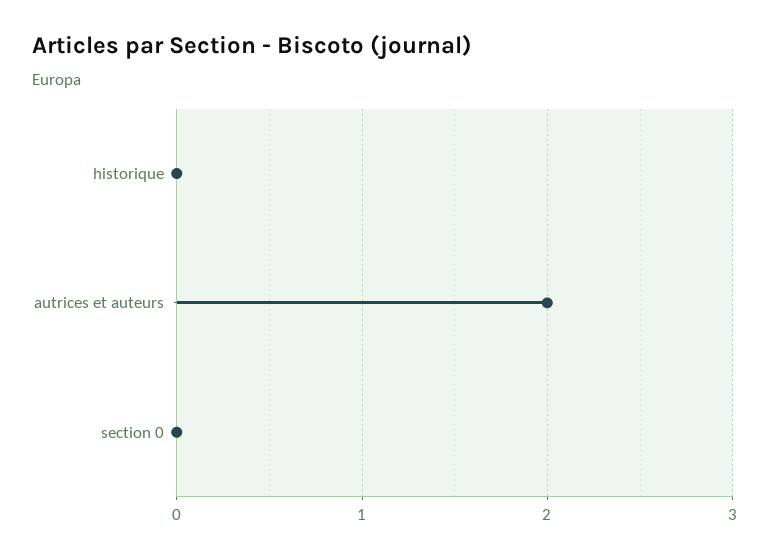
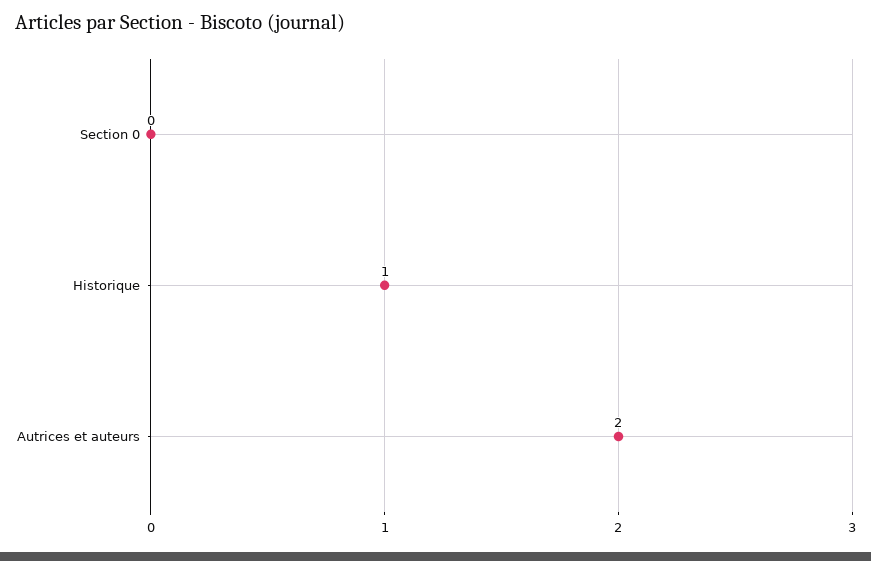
  {
-   "historique": 0,
+   "historique": 1,
    "autrices et auteurs": 2,
    "section 0": 0
  }

